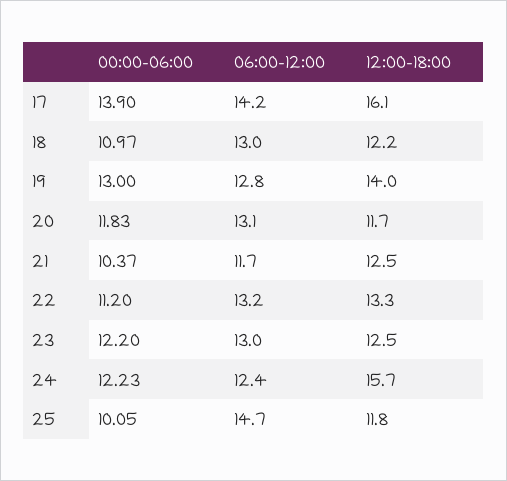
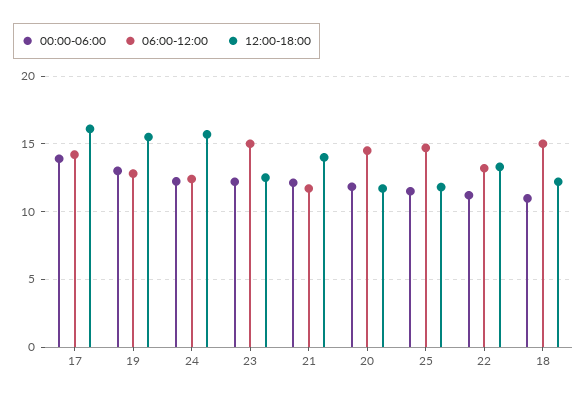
  {
    "00:00-06:00": {
      "17": 13.9,
      "18": 10.97,
      "19": 13,
      "20": 11.83,
-     "21": 10.37,
+     "21": 12,
      "22": 11.2,
      "23": 12.2,
      "24": 12.23,
-     "25": 10.05
+     "25": 11.5
    },
    "06:00-12:00": {
      "17": 14.2,
-     "18": 13,
+     "18": 15,
      "19": 12.8,
-     "20": 13.1,
+     "20": 14.5,
      "21": 11.7,
      "22": 13.2,
-     "23": 13,
+     "23": 15,
      "24": 12.4,
      "25": 14.7
    },
    "12:00-18:00": {
      "17": 16.1,
      "18": 12.2,
-     "19": 14,
+     "19": 15.5,
      "20": 11.7,
-     "21": 12.5,
+     "21": 14,
      "22": 13.3,
      "23": 12.5,
      "24": 15.7,
      "25": 11.8
    }
  }

